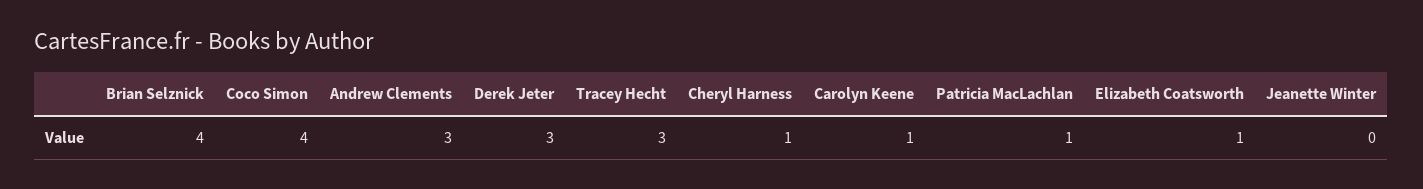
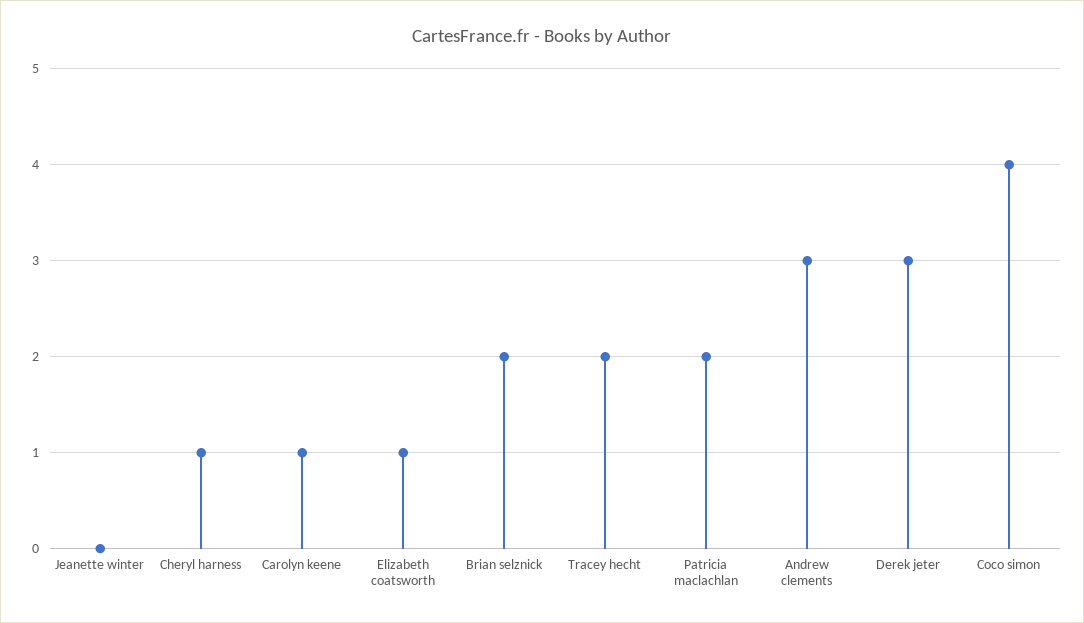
  {
-   "Brian Selznick": 4,
+   "Brian Selznick": 2,
    "Coco Simon": 4,
    "Andrew Clements": 3,
    "Derek Jeter": 3,
-   "Tracey Hecht": 3,
+   "Tracey Hecht": 2,
    "Cheryl Harness": 1,
    "Carolyn Keene": 1,
-   "Patricia MacLachlan": 1,
+   "Patricia MacLachlan": 2,
    "Elizabeth Coatsworth": 1,
    "Jeanette Winter": 0
  }

